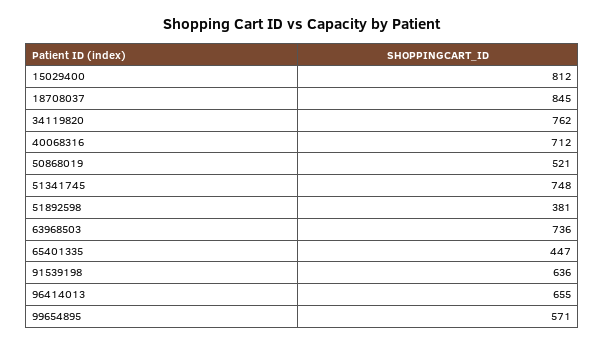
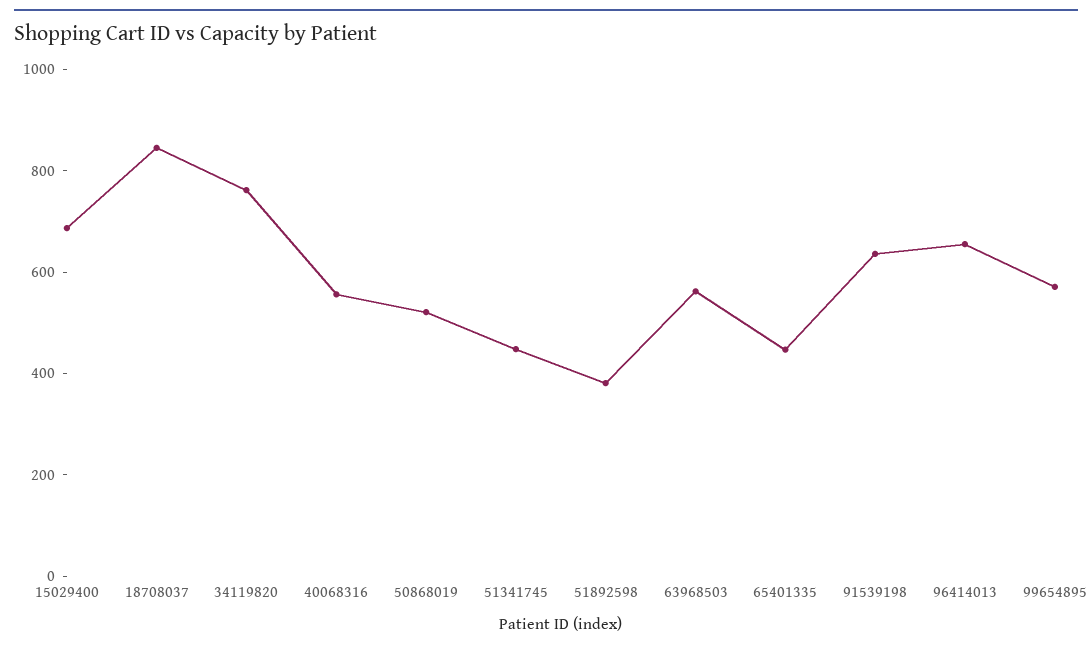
  {
-   "15029400": 812,
+   "15029400": 700,
    "18708037": 845,
    "34119820": 762,
-   "40068316": 712,
+   "40068316": 550,
    "50868019": 521,
-   "51341745": 748,
+   "51341745": 450,
    "51892598": 381,
-   "63968503": 736,
+   "63968503": 550,
    "65401335": 447,
    "91539198": 636,
    "96414013": 655,
    "99654895": 571
  }

